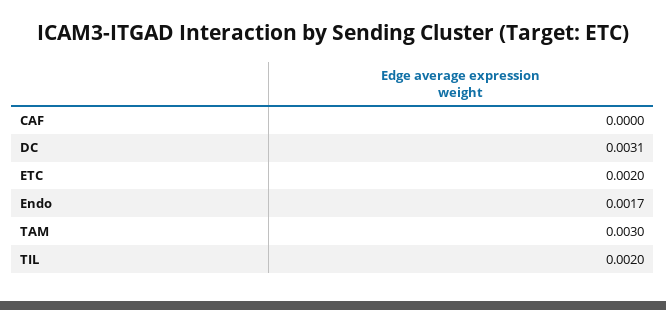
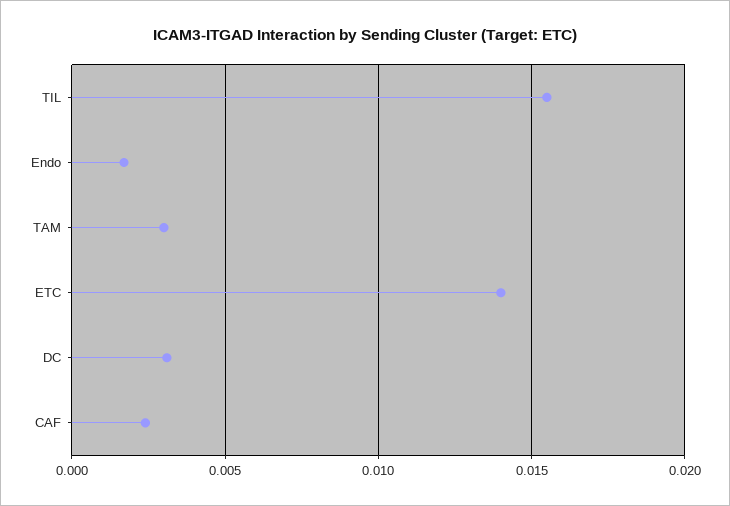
  {
-   "CAF": 0,
+   "CAF": 0.0025,
    "DC": 0.0031,
-   "ETC": 0.002,
+   "ETC": 0.014,
    "Endo": 0.0017,
    "TAM": 0.003,
-   "TIL": 0.002
+   "TIL": 0.0155
  }

